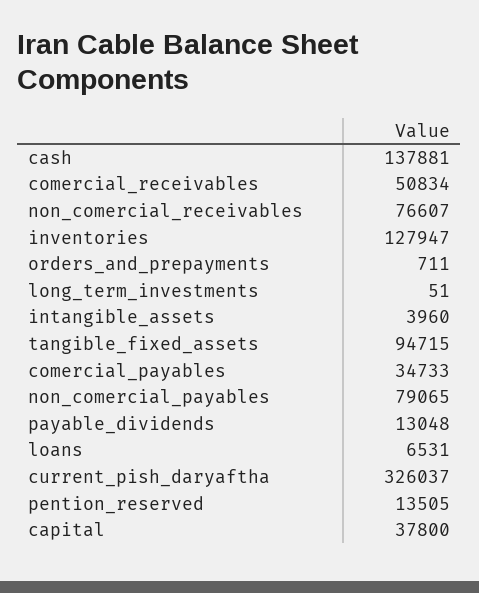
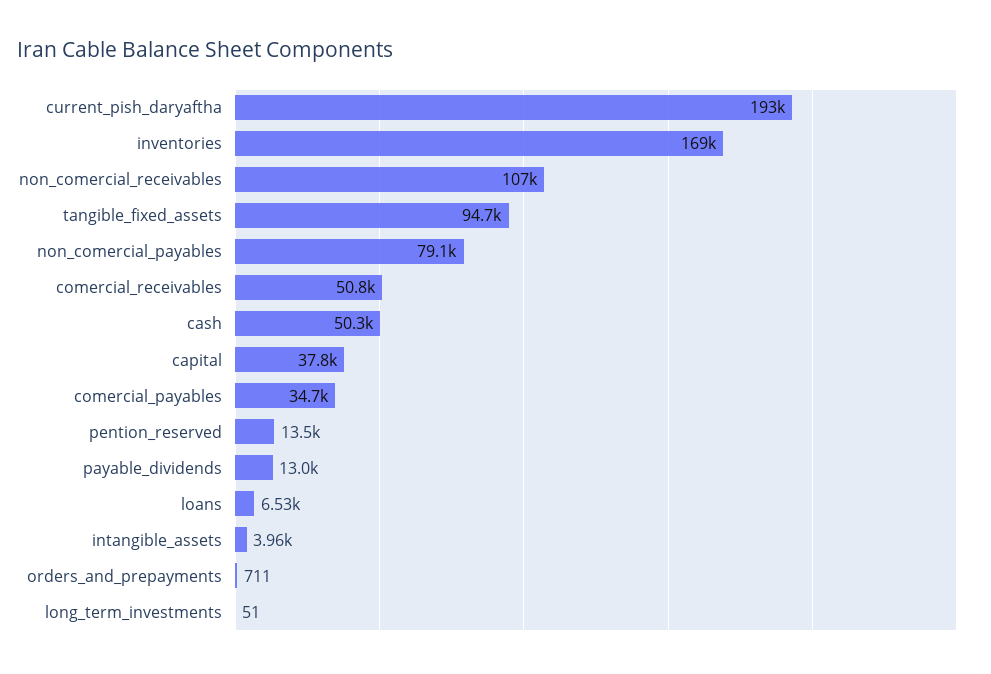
  {
-   "cash": 137881,
+   "cash": 50300,
    "comercial_receivables": 50834,
-   "non_comercial_receivables": 76607,
+   "non_comercial_receivables": 107000,
-   "inventories": 127947,
+   "inventories": 169000,
    "orders_and_prepayments": 711,
    "long_term_investments": 51,
    "intangible_assets": 3960,
    "tangible_fixed_assets": 94715,
    "comercial_payables": 34733,
    "non_comercial_payables": 79065,
    "payable_dividends": 13048,
    "loans": 6531,
-   "current_pish_daryaftha": 326037,
+   "current_pish_daryaftha": 193000,
    "pention_reserved": 13505,
    "capital": 37800
  }

